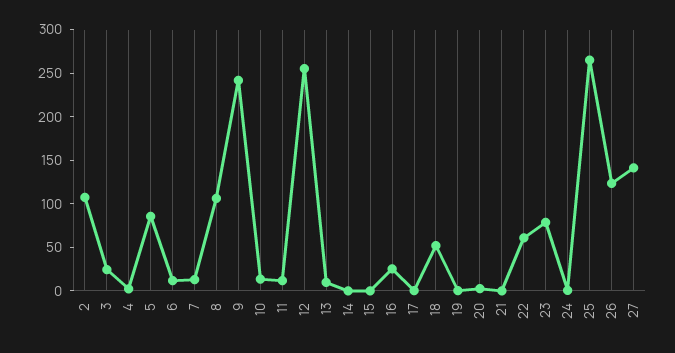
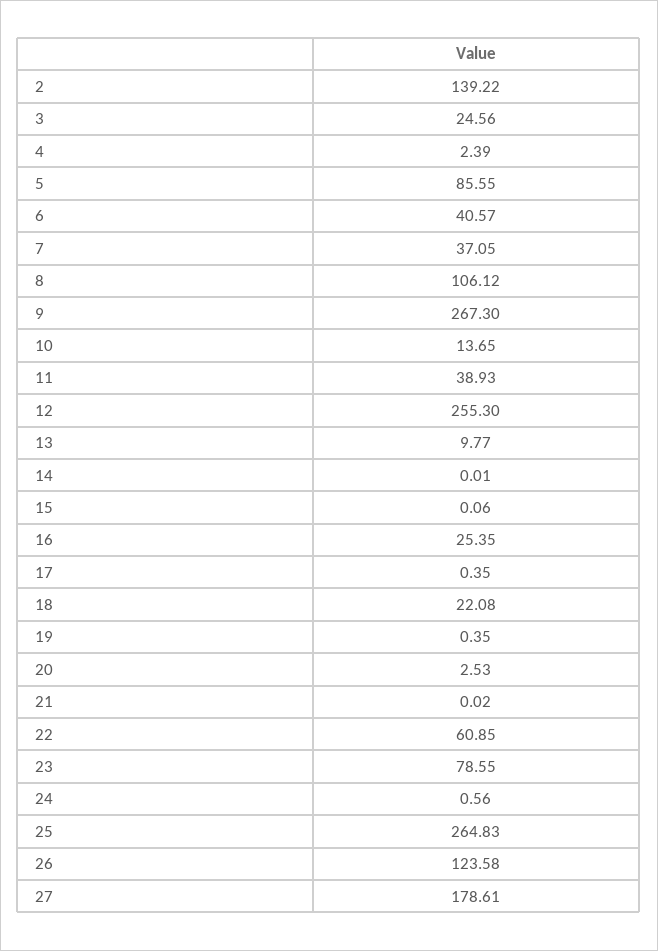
  {
-   "2": 110,
+   "2": 139.22,
    "3": 24.56,
    "4": 2.39,
    "5": 85.55,
-   "6": 10,
+   "6": 40.57,
-   "7": 10,
+   "7": 37.05,
    "8": 106.12,
-   "9": 240,
+   "9": 267.3,
    "10": 13.65,
-   "11": 10,
+   "11": 38.93,
    "12": 255.3,
    "13": 9.77,
    "14": 0.01,
    "15": 0.06,
    "16": 25.35,
    "17": 0.35,
-   "18": 50,
+   "18": 22.08,
    "19": 0.35,
    "20": 2.53,
    "21": 0.02,
    "22": 60.85,
    "23": 78.55,
    "24": 0.56,
    "25": 264.83,
    "26": 123.58,
-   "27": 140
+   "27": 178.61
  }

